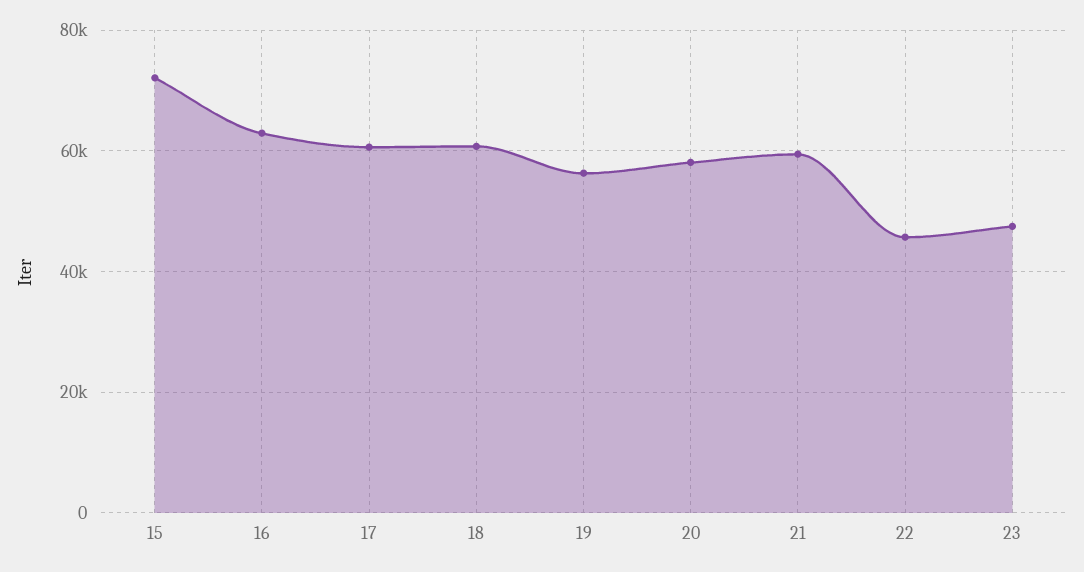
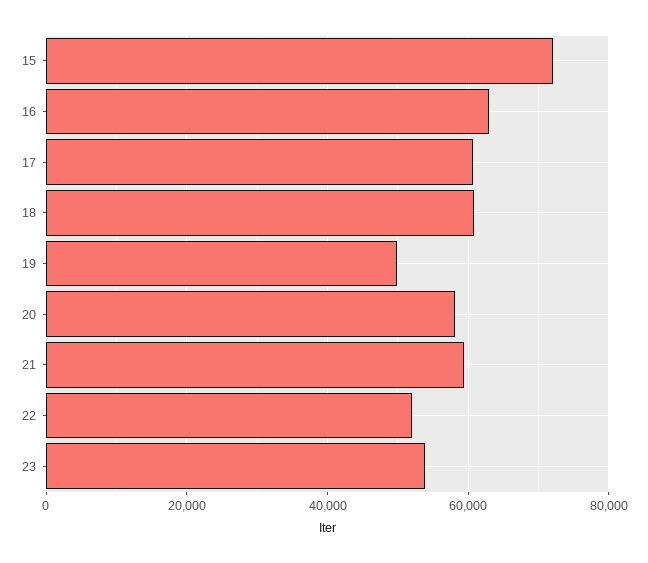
  {
    "15": 72000,
    "16": 62000,
    "17": 60000,
    "18": 60000,
-   "19": 56000,
+   "19": 50000,
    "20": 58000,
    "21": 60000,
-   "22": 46000,
+   "22": 52000,
-   "23": 48000
+   "23": 54000
  }

